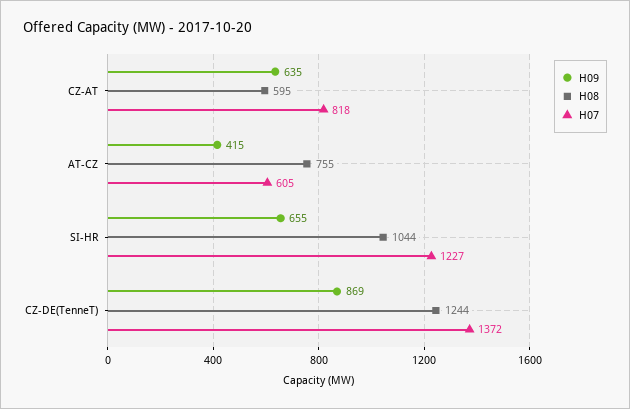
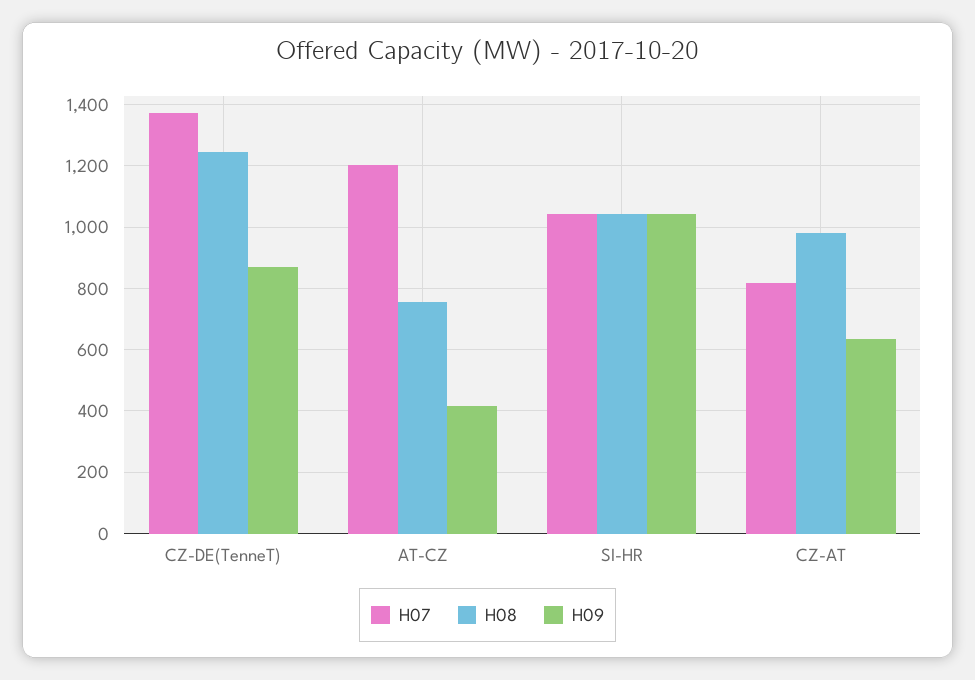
  {
    "H09": {
      "CZ-AT": 635,
      "AT-CZ": 415,
-     "SI-HR": 655,
+     "SI-HR": 1040,
      "CZ-DE(TenneT)": 869
    },
    "H08": {
-     "CZ-AT": 595,
+     "CZ-AT": 980,
      "AT-CZ": 755,
      "SI-HR": 1044,
      "CZ-DE(TenneT)": 1244
    },
    "H07": {
      "CZ-AT": 818,
-     "AT-CZ": 605,
+     "AT-CZ": 1200,
-     "SI-HR": 1227,
+     "SI-HR": 1040,
      "CZ-DE(TenneT)": 1372
    }
  }

